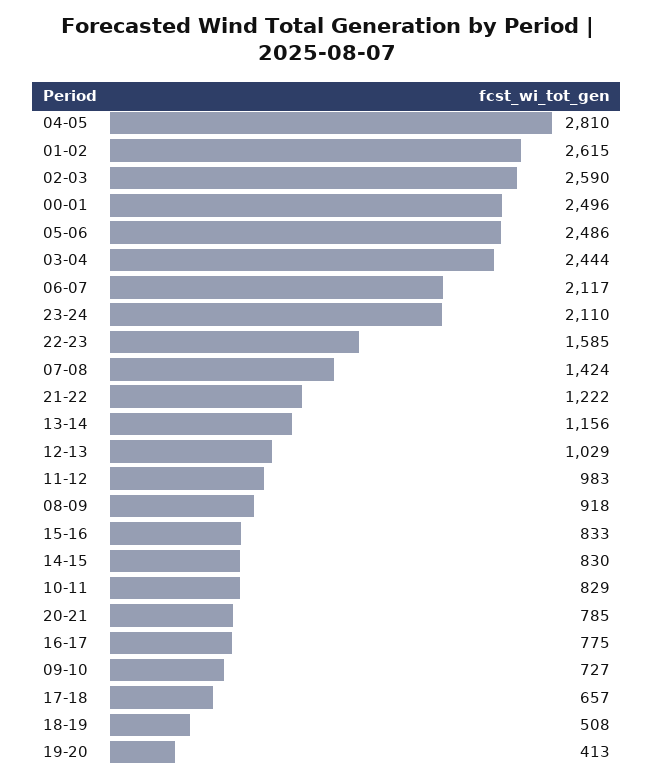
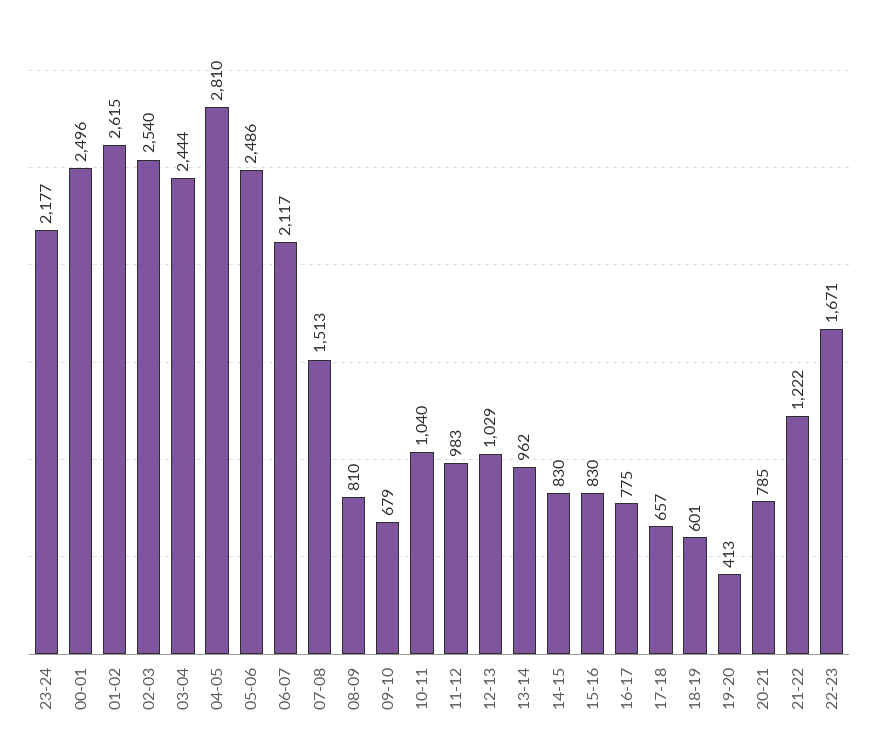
  {
    "04-05": 2810,
    "01-02": 2615,
-   "02-03": 2590,
+   "02-03": 2540,
    "00-01": 2496,
    "05-06": 2486,
    "03-04": 2444,
    "06-07": 2117,
-   "23-24": 2110,
+   "23-24": 2177,
-   "22-23": 1585,
+   "22-23": 1671,
-   "07-08": 1424,
+   "07-08": 1513,
    "21-22": 1222,
-   "13-14": 1156,
+   "13-14": 962,
    "12-13": 1029,
    "11-12": 983,
-   "08-09": 918,
+   "08-09": 810,
-   "15-16": 833,
+   "15-16": 830,
    "14-15": 830,
-   "10-11": 829,
+   "10-11": 1040,
    "20-21": 785,
    "16-17": 775,
-   "09-10": 727,
+   "09-10": 679,
    "17-18": 657,
-   "18-19": 508,
+   "18-19": 601,
    "19-20": 413
  }

